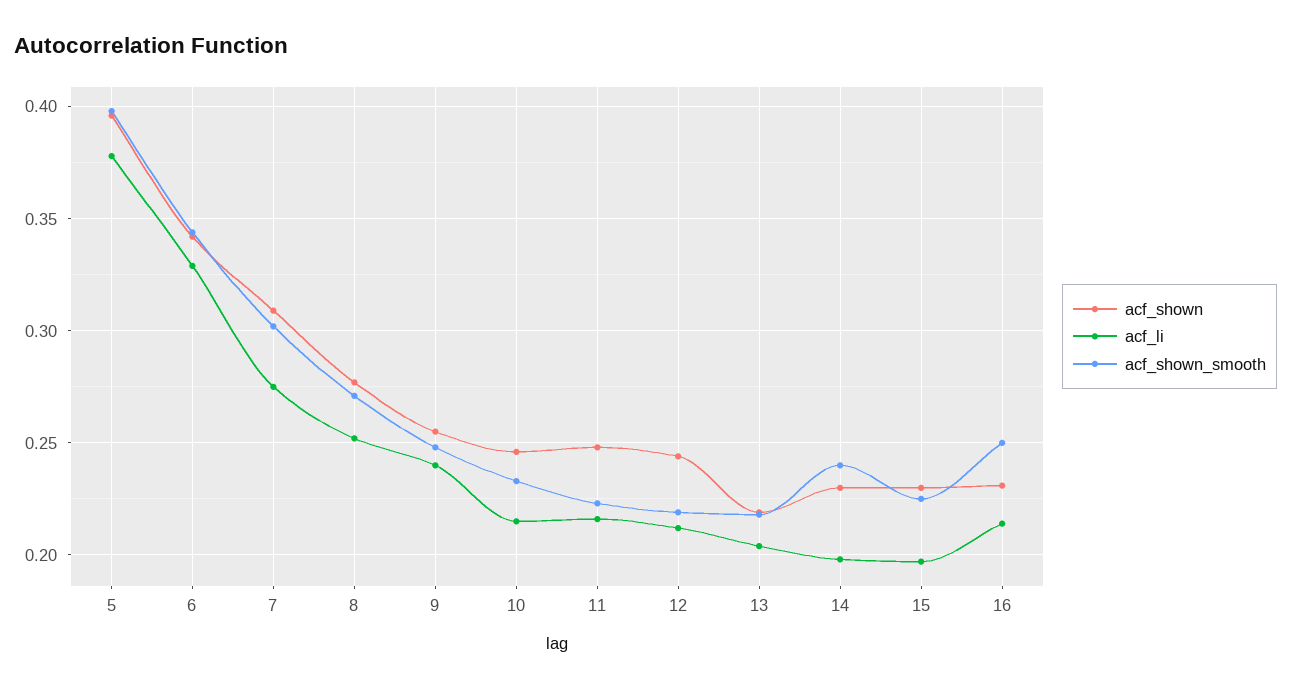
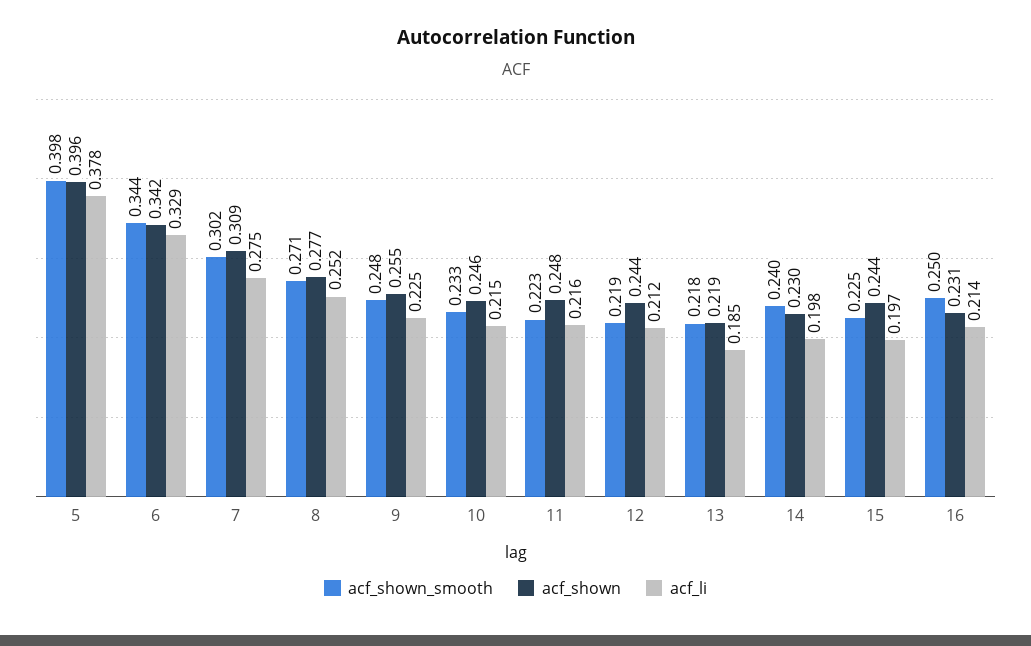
  {
    "acf_shown": {
      "5": 0.396,
      "6": 0.342,
      "7": 0.309,
      "8": 0.277,
      "9": 0.255,
      "10": 0.246,
      "11": 0.248,
      "12": 0.244,
      "13": 0.219,
      "14": 0.23,
-     "15": 0.23,
+     "15": 0.244,
      "16": 0.231
    },
    "acf_li": {
      "5": 0.378,
      "6": 0.329,
      "7": 0.275,
      "8": 0.252,
-     "9": 0.24,
+     "9": 0.225,
      "10": 0.215,
      "11": 0.216,
      "12": 0.212,
-     "13": 0.205,
+     "13": 0.185,
      "14": 0.198,
      "15": 0.197,
      "16": 0.214
    },
    "acf_shown_smooth": {
      "5": 0.398,
      "6": 0.344,
      "7": 0.302,
      "8": 0.271,
      "9": 0.248,
      "10": 0.233,
      "11": 0.223,
      "12": 0.219,
      "13": 0.218,
      "14": 0.24,
      "15": 0.225,
      "16": 0.25
    }
  }

